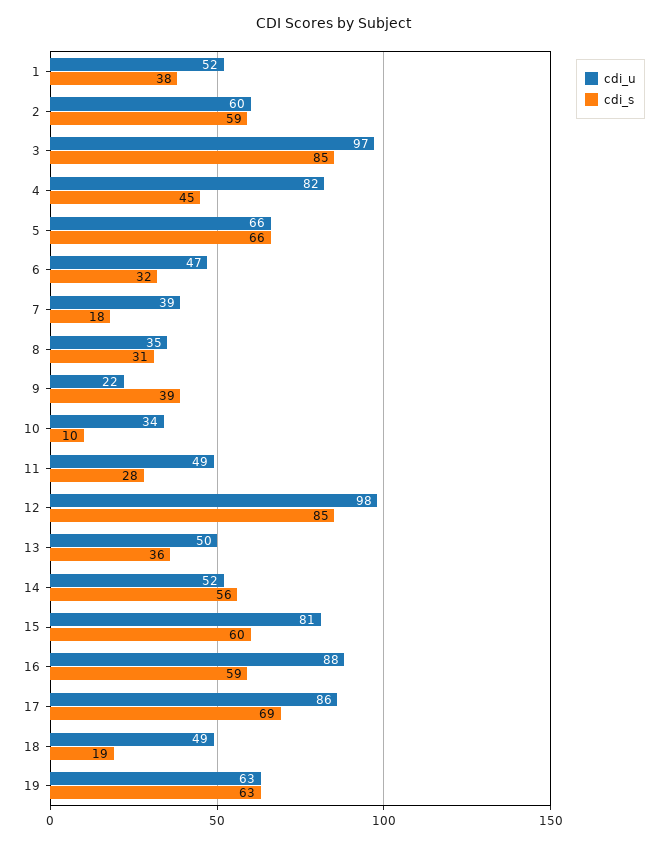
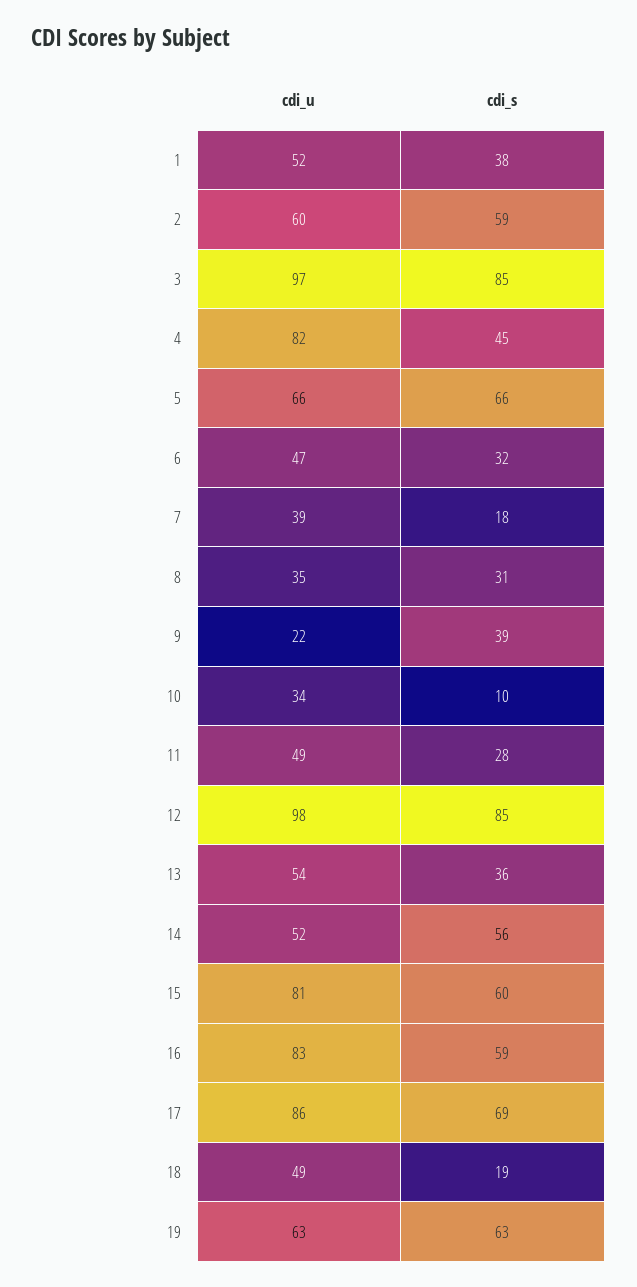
  {
    "cdi_u": {
      "1": 52,
      "2": 60,
      "3": 97,
      "4": 82,
      "5": 66,
      "6": 47,
      "7": 39,
      "8": 35,
      "9": 22,
      "10": 34,
      "11": 49,
      "12": 98,
-     "13": 50,
+     "13": 54,
      "14": 52,
      "15": 81,
-     "16": 88,
+     "16": 83,
      "17": 86,
      "18": 49,
      "19": 63
    },
    "cdi_s": {
      "1": 38,
      "2": 59,
      "3": 85,
      "4": 45,
      "5": 66,
      "6": 32,
      "7": 18,
      "8": 31,
      "9": 39,
      "10": 10,
      "11": 28,
      "12": 85,
      "13": 36,
      "14": 56,
      "15": 60,
      "16": 59,
      "17": 69,
      "18": 19,
      "19": 63
    }
  }

